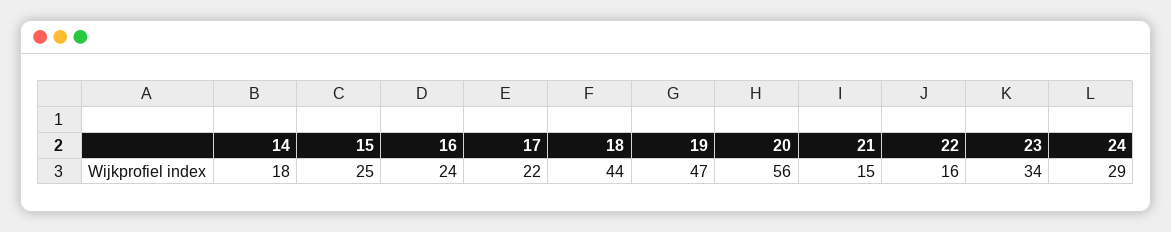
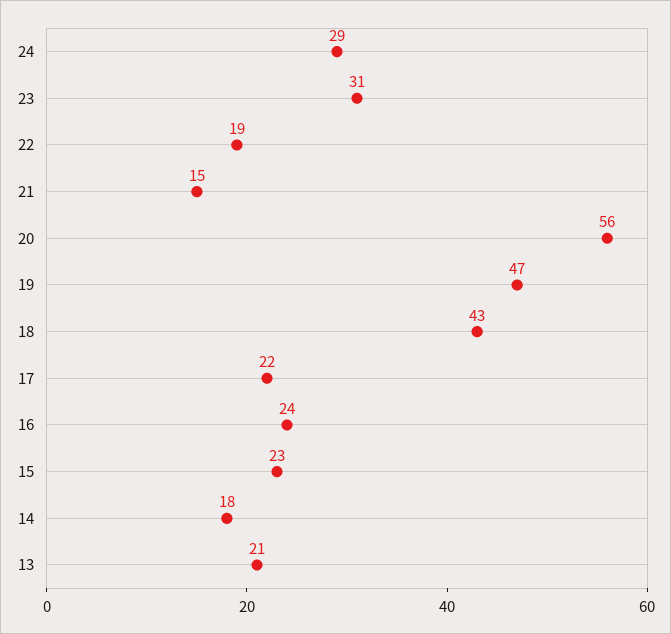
  {
    "14": 18,
-   "15": 25,
+   "15": 23,
    "16": 24,
    "17": 22,
-   "18": 44,
+   "18": 43,
    "19": 47,
    "20": 56,
    "21": 15,
-   "22": 16,
+   "22": 19,
-   "23": 34,
+   "23": 31,
-   "24": 29
+   "24": 29,
+   "13": 21
  }

